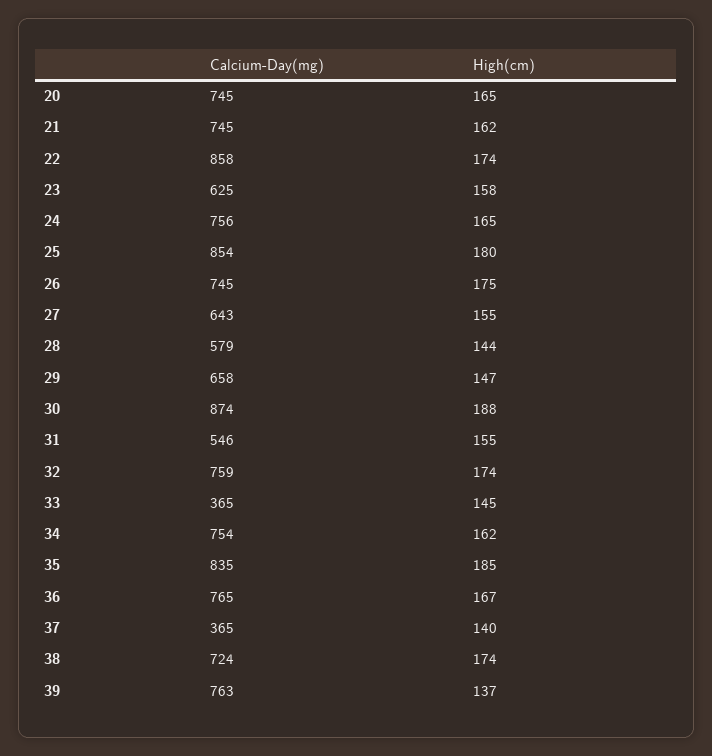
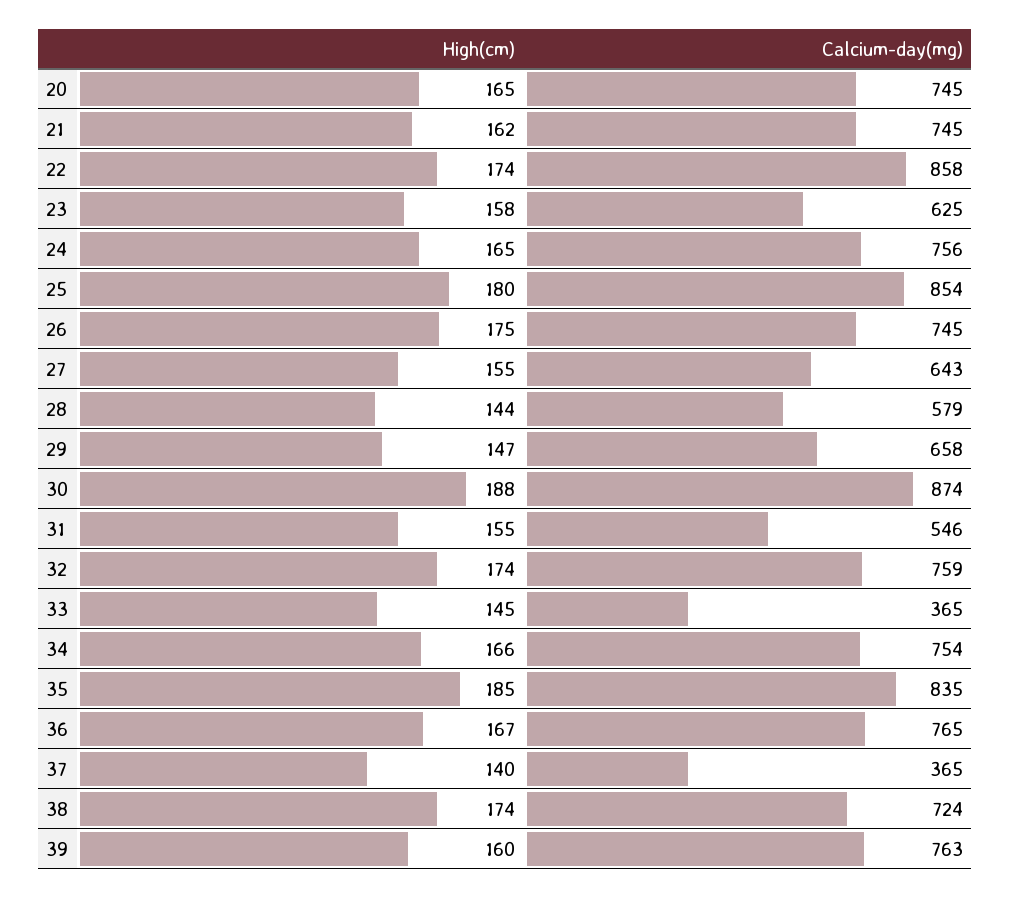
  {
    "Calcium-Day(mg)": {
      "20": 745,
      "21": 745,
      "22": 858,
      "23": 625,
      "24": 756,
      "25": 854,
      "26": 745,
      "27": 643,
      "28": 579,
      "29": 658,
      "30": 874,
      "31": 546,
      "32": 759,
      "33": 365,
      "34": 754,
      "35": 835,
      "36": 765,
      "37": 365,
      "38": 724,
      "39": 763
    },
    "High(cm)": {
      "20": 165,
      "21": 162,
      "22": 174,
      "23": 158,
      "24": 165,
      "25": 180,
      "26": 175,
      "27": 155,
      "28": 144,
      "29": 147,
      "30": 188,
      "31": 155,
      "32": 174,
      "33": 145,
-     "34": 162,
+     "34": 166,
      "35": 185,
      "36": 167,
      "37": 140,
      "38": 174,
-     "39": 137
+     "39": 160
    }
  }

